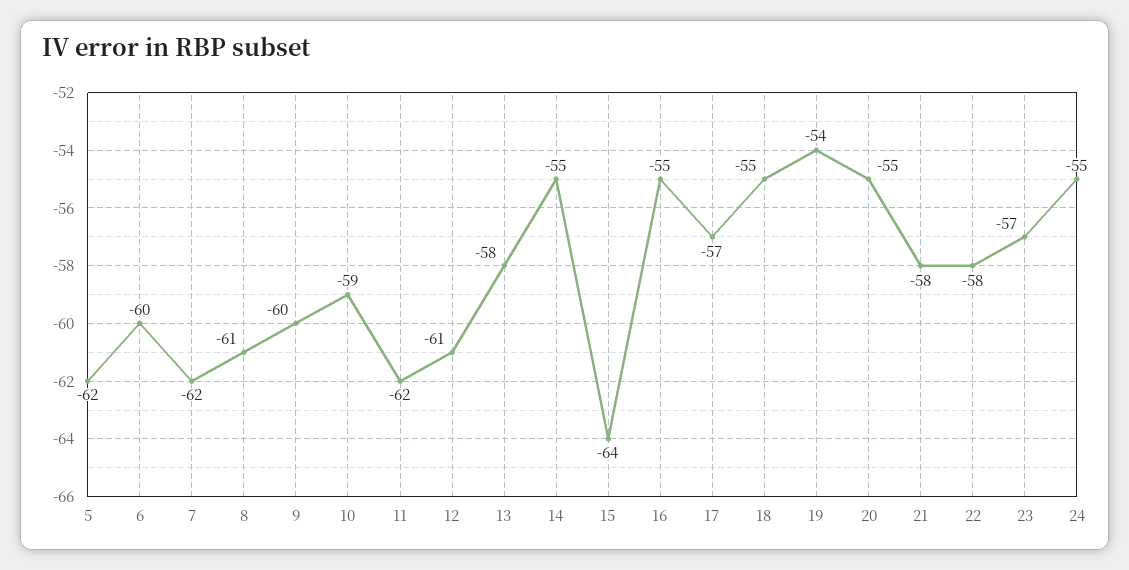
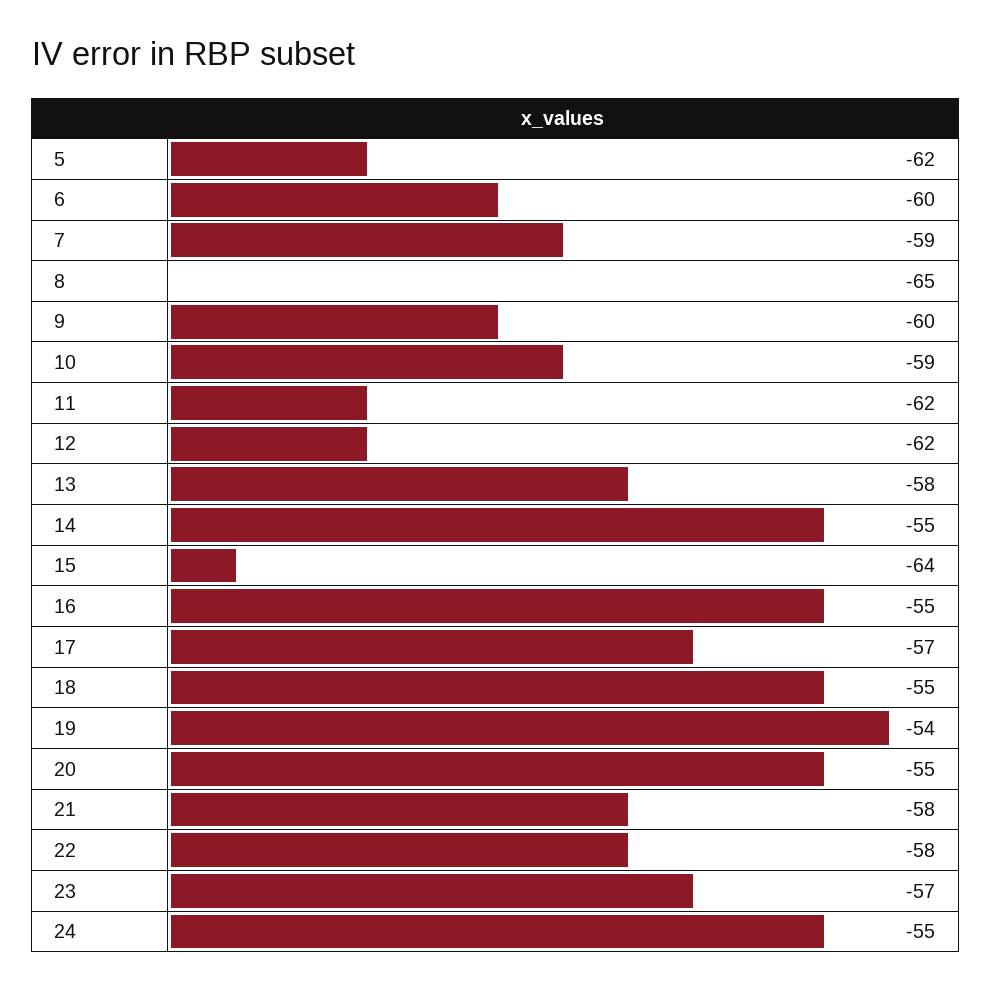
  {
    "5": -62,
    "6": -60,
-   "7": -62,
+   "7": -59,
-   "8": -61,
+   "8": -65,
    "9": -60,
    "10": -59,
    "11": -62,
-   "12": -61,
+   "12": -62,
    "13": -58,
    "14": -55,
    "15": -64,
    "16": -55,
    "17": -57,
    "18": -55,
    "19": -54,
    "20": -55,
    "21": -58,
    "22": -58,
    "23": -57,
    "24": -55
  }

